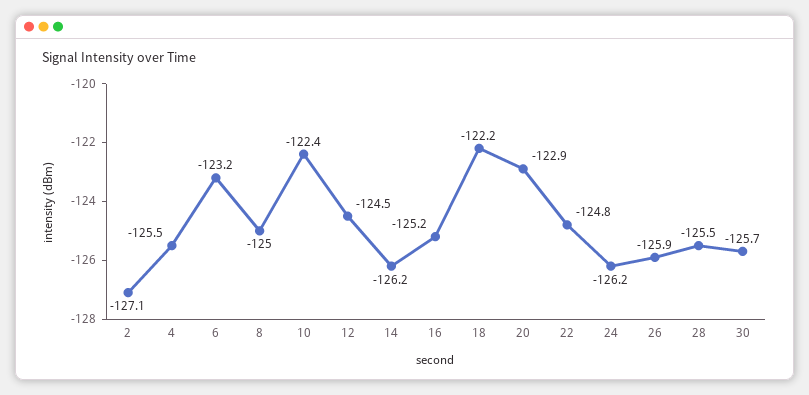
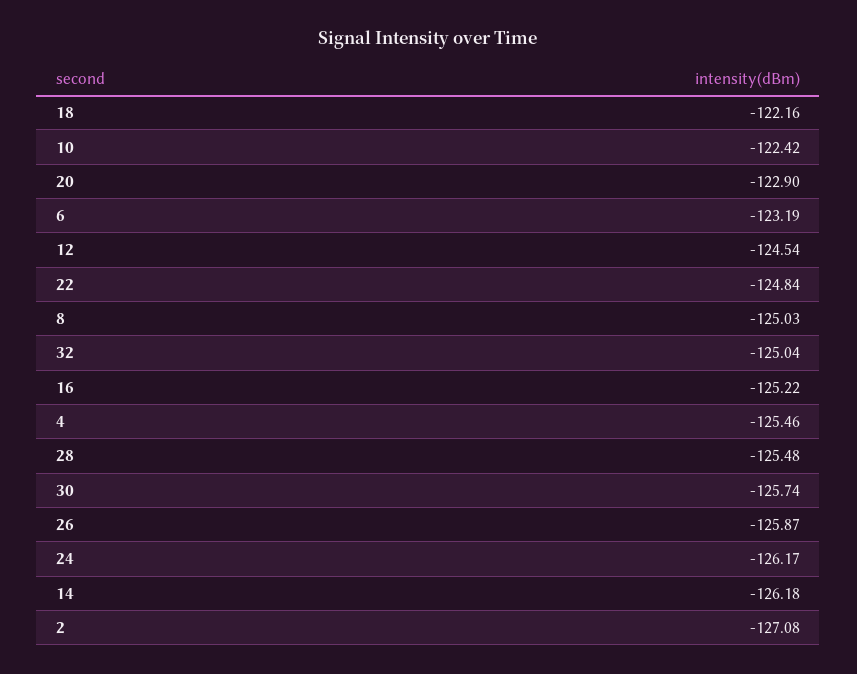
  {
    "2": -127.08,
    "4": -125.46,
    "6": -123.19,
    "8": -125.03,
    "10": -122.42,
    "12": -124.54,
    "14": -126.18,
    "16": -125.22,
    "18": -122.16,
    "20": -122.9,
    "22": -124.84,
    "24": -126.17,
    "26": -125.87,
    "28": -125.48,
-   "30": -125.74
+   "30": -125.74,
+   "32": -125.04
  }

